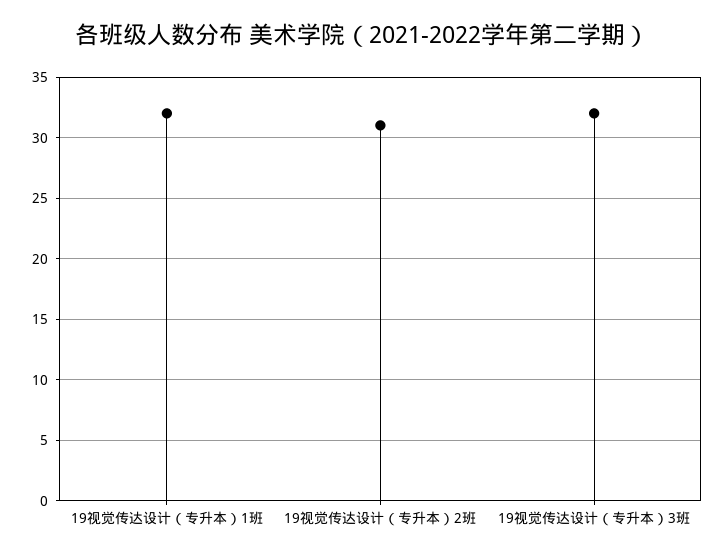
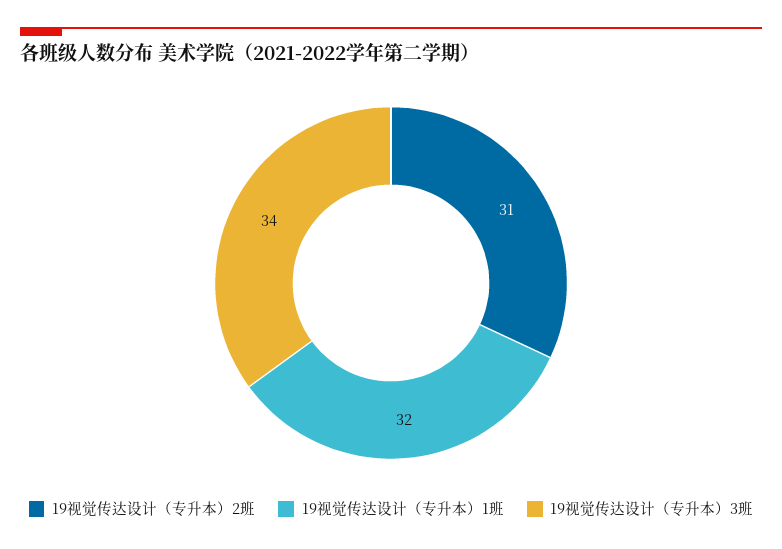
  {
    "19视觉传达设计（专升本）1班": 32,
    "19视觉传达设计（专升本）2班": 31,
-   "19视觉传达设计（专升本）3班": 32
+   "19视觉传达设计（专升本）3班": 34
  }

